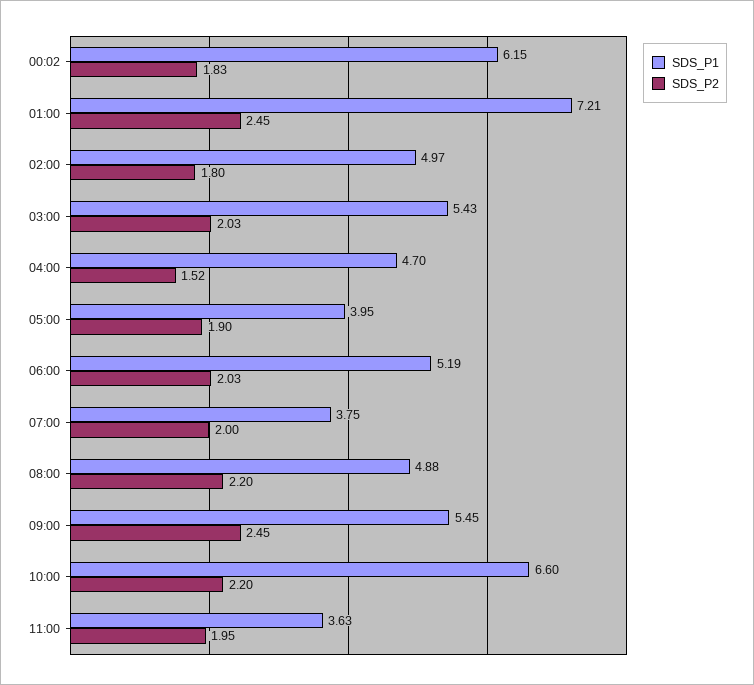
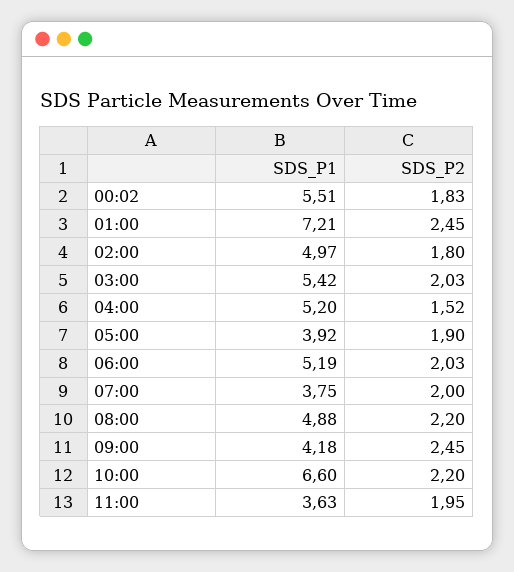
  {
    "SDS_P1": {
-     "00:02": 6.15,
+     "00:02": 5.51,
      "01:00": 7.21,
      "02:00": 4.97,
-     "03:00": 5.43,
+     "03:00": 5.42,
-     "04:00": 4.7,
+     "04:00": 5.2,
-     "05:00": 3.95,
+     "05:00": 3.92,
      "06:00": 5.19,
      "07:00": 3.75,
      "08:00": 4.88,
-     "09:00": 5.45,
+     "09:00": 4.18,
      "10:00": 6.6,
      "11:00": 3.63
    },
    "SDS_P2": {
      "00:02": 1.83,
      "01:00": 2.45,
      "02:00": 1.8,
      "03:00": 2.03,
      "04:00": 1.52,
      "05:00": 1.9,
      "06:00": 2.03,
      "07:00": 2,
      "08:00": 2.2,
      "09:00": 2.45,
      "10:00": 2.2,
      "11:00": 1.95
    }
  }

